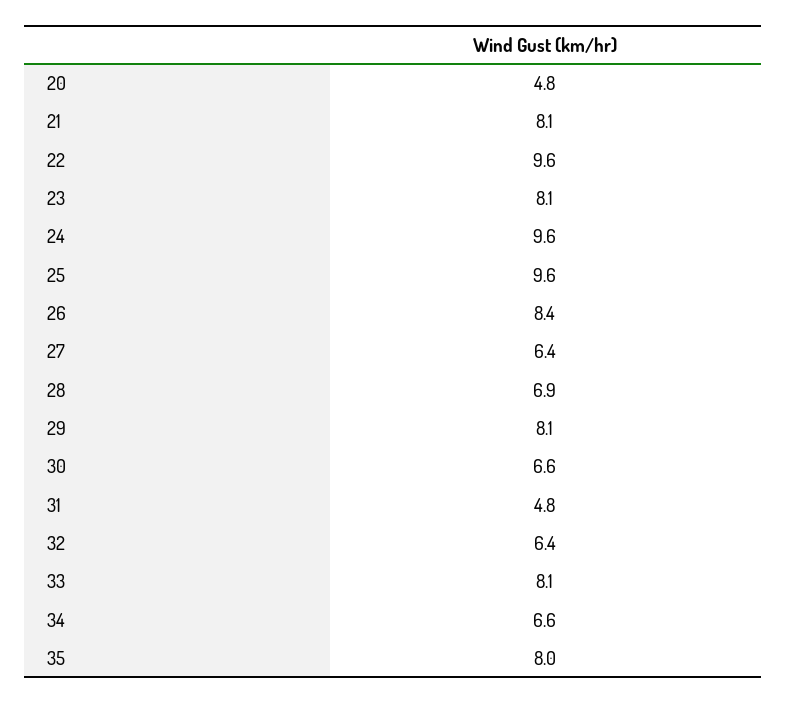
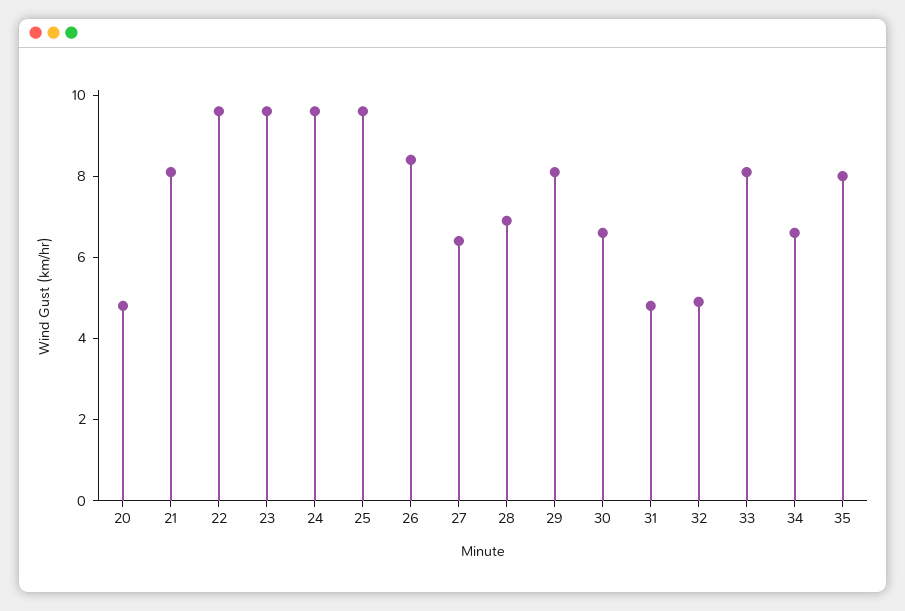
  {
    "20": 4.8,
    "21": 8.1,
    "22": 9.6,
-   "23": 8.1,
+   "23": 9.5,
    "24": 9.6,
    "25": 9.6,
    "26": 8.4,
    "27": 6.4,
    "28": 6.9,
    "29": 8.1,
    "30": 6.6,
    "31": 4.8,
-   "32": 6.4,
+   "32": 5,
    "33": 8.1,
    "34": 6.6,
    "35": 8
  }

